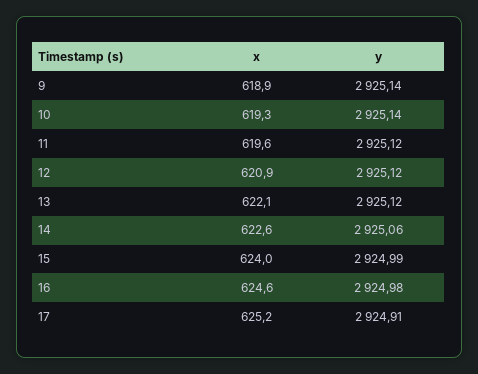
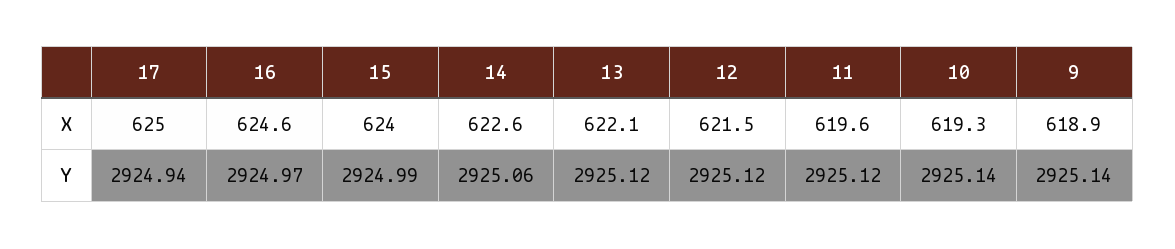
  {
    "x": {
      "9": 618.9,
      "10": 619.3,
      "11": 619.6,
-     "12": 620.9,
+     "12": 621.5,
      "13": 622.1,
      "14": 622.6,
      "15": 624,
      "16": 624.6,
-     "17": 625.2
+     "17": 625
    },
    "y": {
      "9": 2925.14,
      "10": 2925.14,
      "11": 2925.12,
      "12": 2925.12,
      "13": 2925.12,
      "14": 2925.06,
      "15": 2924.99,
-     "16": 2924.98,
+     "16": 2924.97,
-     "17": 2924.91
+     "17": 2924.94
    }
  }

